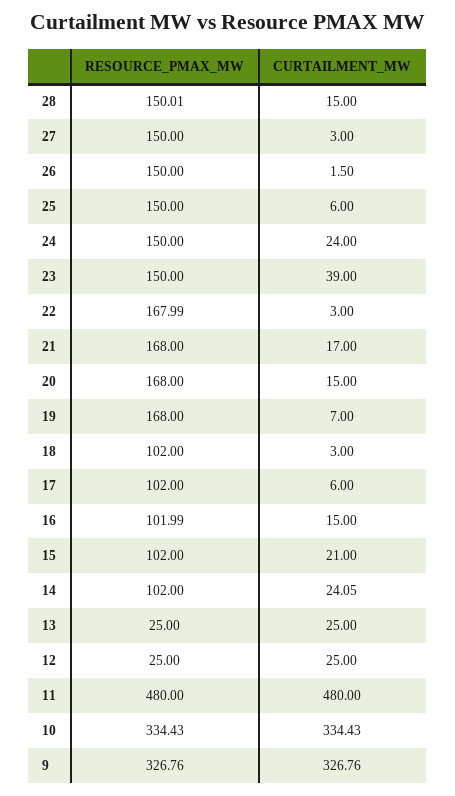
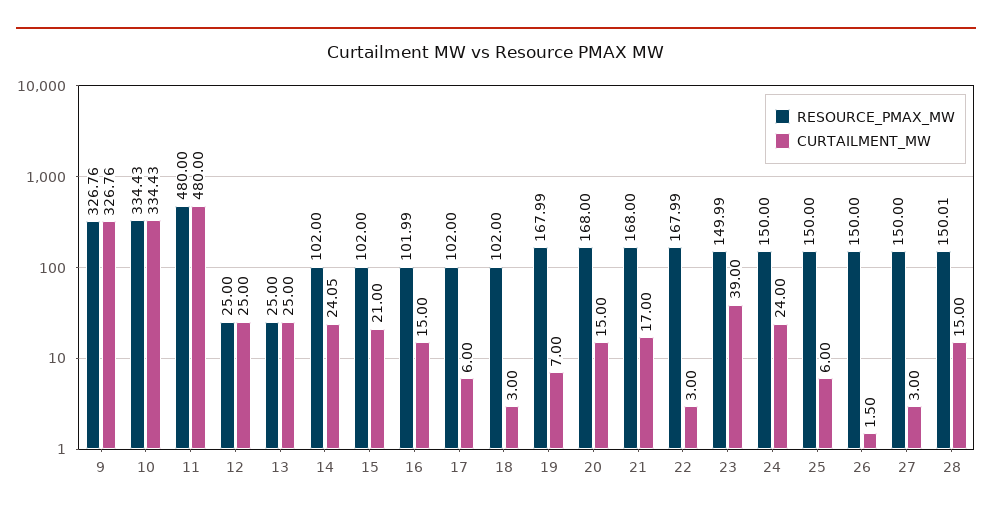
  {
    "RESOURCE_PMAX_MW": {
      "28": 150.01,
      "27": 150,
      "26": 150,
      "25": 150,
      "24": 150,
-     "23": 150,
+     "23": 149.99,
      "22": 167.99,
      "21": 168,
      "20": 168,
-     "19": 168,
+     "19": 167.99,
      "18": 102,
      "17": 102,
      "16": 101.99,
      "15": 102,
      "14": 102,
      "13": 25,
      "12": 25,
      "11": 480,
      "10": 334.43,
      "9": 326.76
    },
    "CURTAILMENT_MW": {
      "28": 15,
      "27": 3,
      "26": 1.5,
      "25": 6,
      "24": 24,
      "23": 39,
      "22": 3,
      "21": 17,
      "20": 15,
      "19": 7,
      "18": 3,
      "17": 6,
      "16": 15,
      "15": 21,
      "14": 24.05,
      "13": 25,
      "12": 25,
      "11": 480,
      "10": 334.43,
      "9": 326.76
    }
  }

